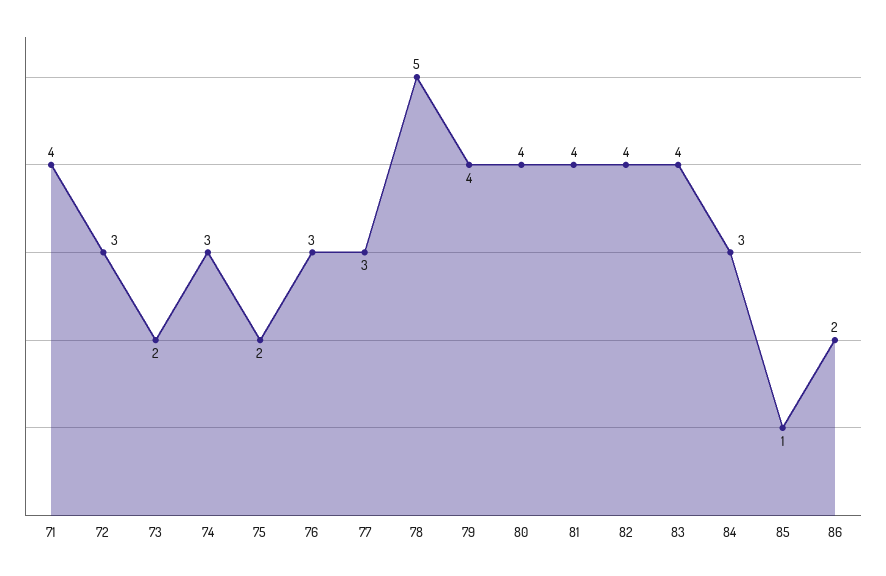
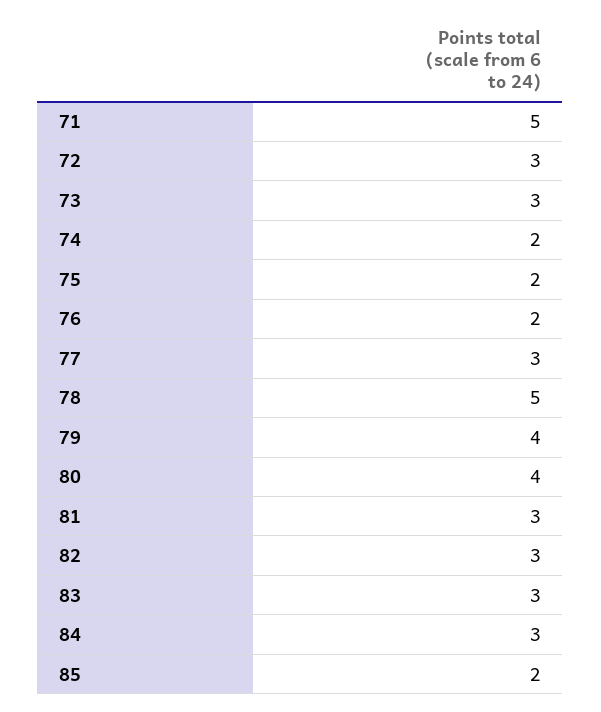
  {
-   "71": 4,
+   "71": 5,
    "72": 3,
-   "73": 2,
+   "73": 3,
-   "74": 3,
+   "74": 2,
    "75": 2,
-   "76": 3,
+   "76": 2,
    "77": 3,
    "78": 5,
    "79": 4,
    "80": 4,
-   "81": 4,
+   "81": 3,
-   "82": 4,
+   "82": 3,
-   "83": 4,
+   "83": 3,
    "84": 3,
-   "85": 1,
+   "85": 2
-   "86": 2
  }

